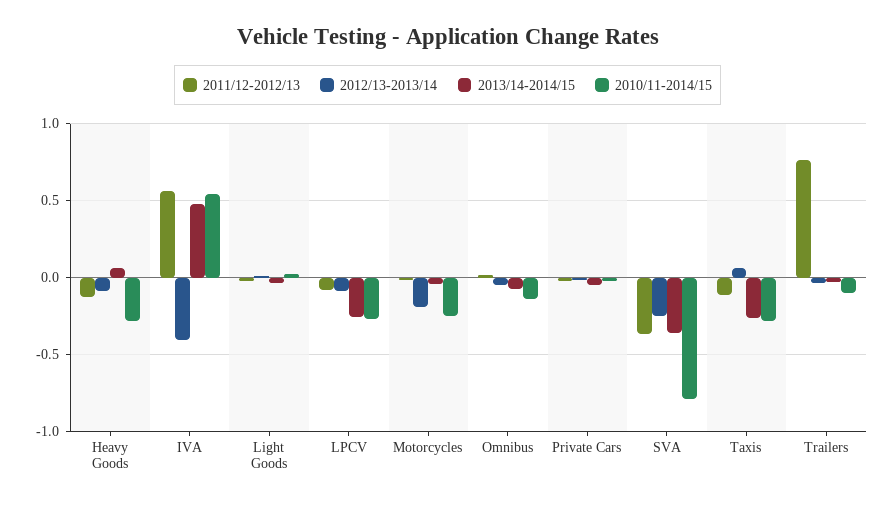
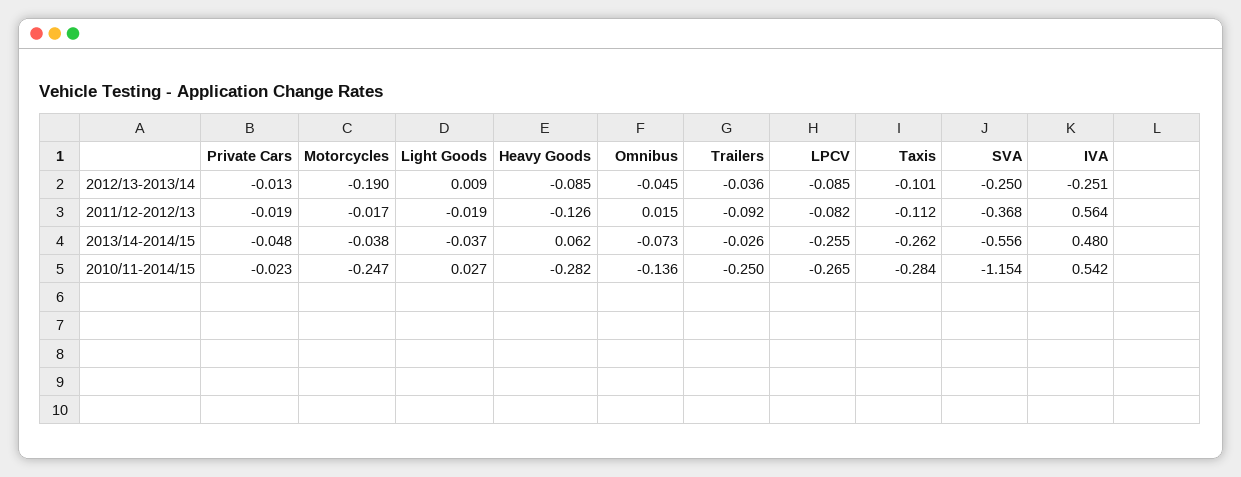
  {
    "2011/12-2012/13": {
      "Heavy Goods": -0.126,
      "IVA": 0.564,
      "Light Goods": -0.019,
      "LPCV": -0.082,
      "Motorcycles": -0.017,
      "Omnibus": 0.015,
      "Private Cars": -0.019,
      "SVA": -0.368,
      "Taxis": -0.112,
-     "Trailers": 0.75
+     "Trailers": -0.092
    },
    "2012/13-2013/14": {
      "Heavy Goods": -0.085,
-     "IVA": -0.4,
+     "IVA": -0.251,
      "Light Goods": 0.009,
      "LPCV": -0.085,
      "Motorcycles": -0.19,
      "Omnibus": -0.045,
      "Private Cars": -0.013,
      "SVA": -0.25,
-     "Taxis": 0.05,
+     "Taxis": -0.101,
      "Trailers": -0.036
    },
    "2013/14-2014/15": {
      "Heavy Goods": 0.062,
      "IVA": 0.48,
      "Light Goods": -0.037,
      "LPCV": -0.255,
      "Motorcycles": -0.038,
      "Omnibus": -0.073,
      "Private Cars": -0.048,
-     "SVA": -0.35,
+     "SVA": -0.556,
      "Taxis": -0.262,
      "Trailers": -0.026
    },
    "2010/11-2014/15": {
      "Heavy Goods": -0.282,
      "IVA": 0.542,
      "Light Goods": 0.027,
      "LPCV": -0.265,
      "Motorcycles": -0.247,
      "Omnibus": -0.136,
      "Private Cars": -0.023,
-     "SVA": -0.8,
+     "SVA": -1.154,
      "Taxis": -0.284,
-     "Trailers": -0.1
+     "Trailers": -0.25
    }
  }

